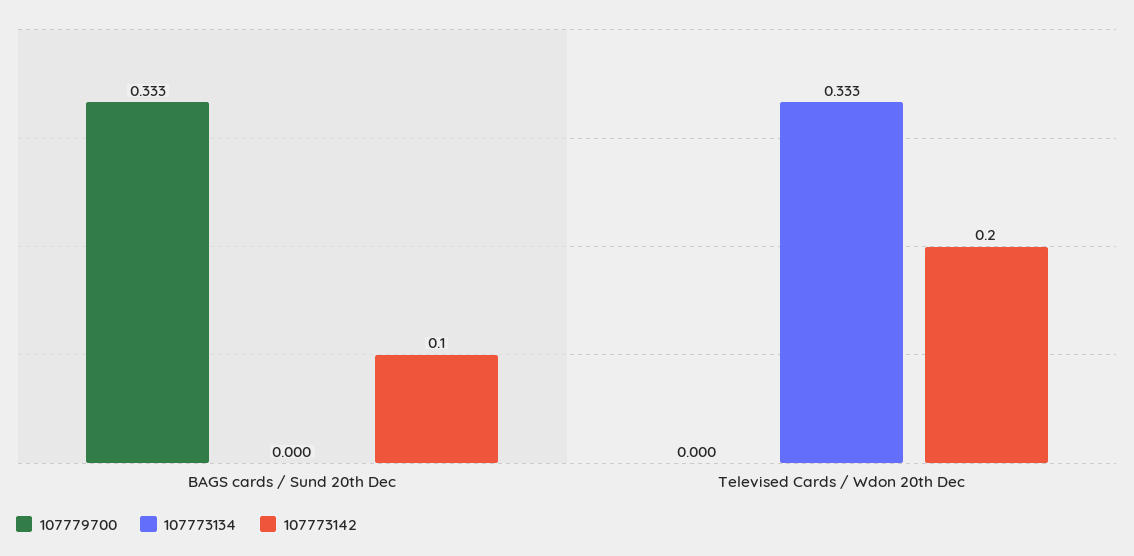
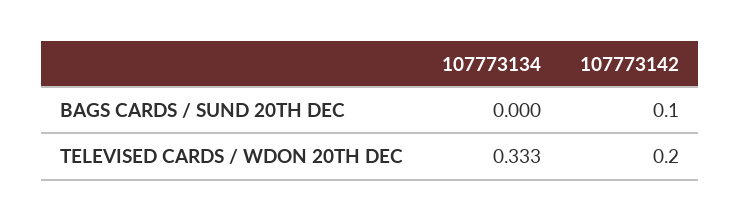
  {
-   "107779700": {
-     "BAGS cards / Sund 20th Dec": 0.333,
-     "Televised Cards / Wdon 20th Dec": 0
-   },
    "107773134": {
      "BAGS cards / Sund 20th Dec": 0,
      "Televised Cards / Wdon 20th Dec": 0.333
    },
    "107773142": {
      "BAGS cards / Sund 20th Dec": 0.1,
      "Televised Cards / Wdon 20th Dec": 0.2
    }
  }

